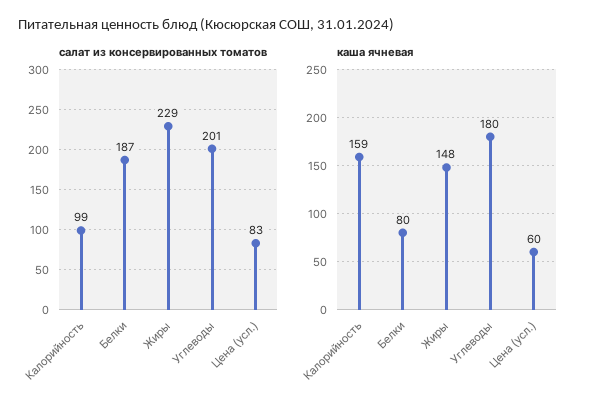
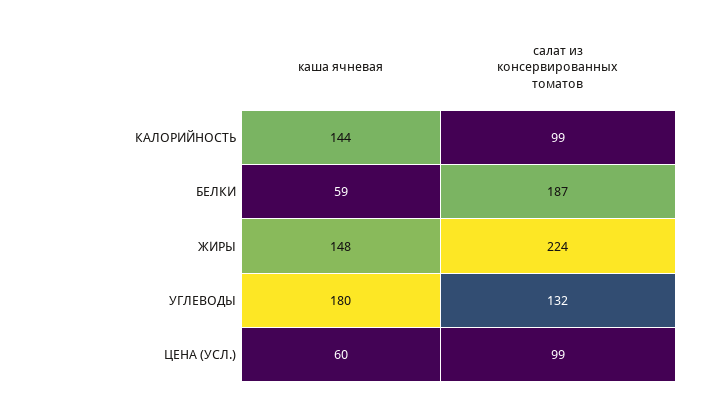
  {
    "салат из консервированных томатов": {
      "Калорийность": 99,
      "Белки": 187,
-     "Жиры": 229,
+     "Жиры": 224,
-     "Углеводы": 201,
+     "Углеводы": 132,
-     "Цена (усл.)": 83
+     "Цена (усл.)": 99
    },
    "каша ячневая": {
-     "Калорийность": 159,
+     "Калорийность": 144,
-     "Белки": 80,
+     "Белки": 59,
      "Жиры": 148,
      "Углеводы": 180,
      "Цена (усл.)": 60
    }
  }

